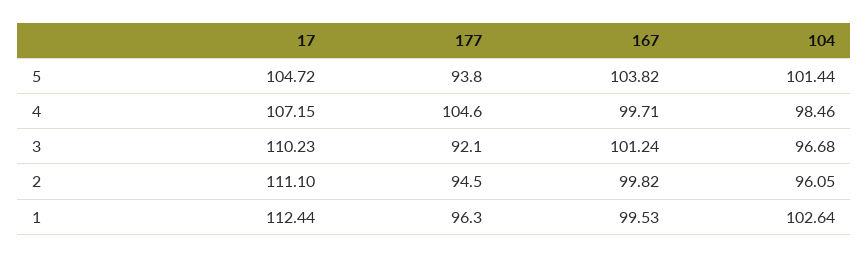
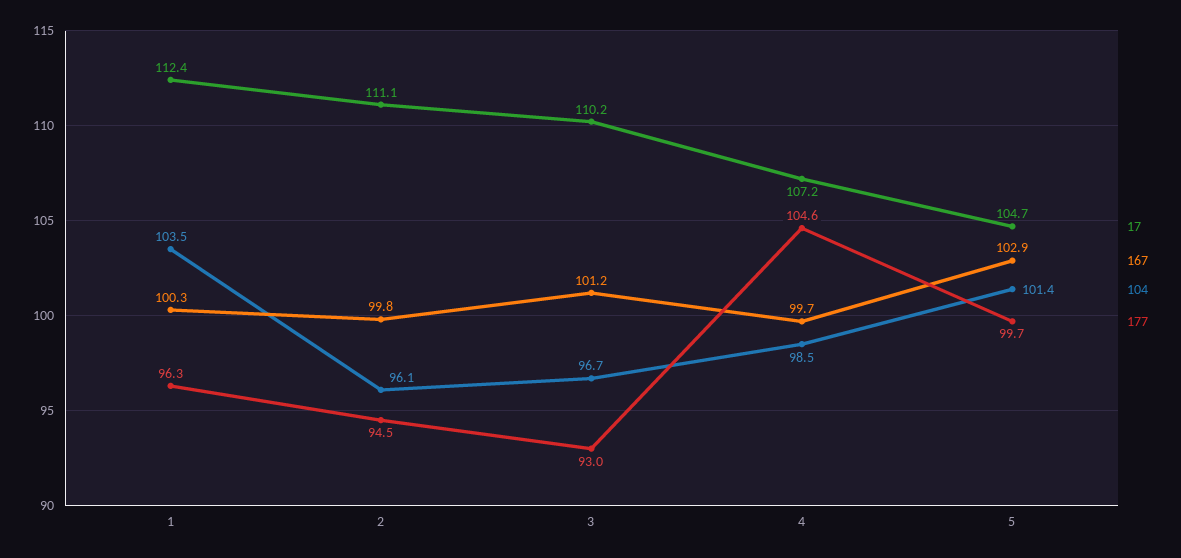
  {
    "17": {
      "5": 104.72,
      "4": 107.15,
      "3": 110.23,
      "2": 111.1,
      "1": 112.44
    },
    "177": {
-     "5": 93.8,
+     "5": 99.7,
      "4": 104.6,
-     "3": 92.1,
+     "3": 93,
      "2": 94.5,
      "1": 96.3
    },
    "167": {
-     "5": 103.82,
+     "5": 102.9,
      "4": 99.71,
      "3": 101.24,
      "2": 99.82,
-     "1": 99.53
+     "1": 100.3
    },
    "104": {
      "5": 101.44,
      "4": 98.46,
      "3": 96.68,
      "2": 96.05,
-     "1": 102.64
+     "1": 103.5
    }
  }

